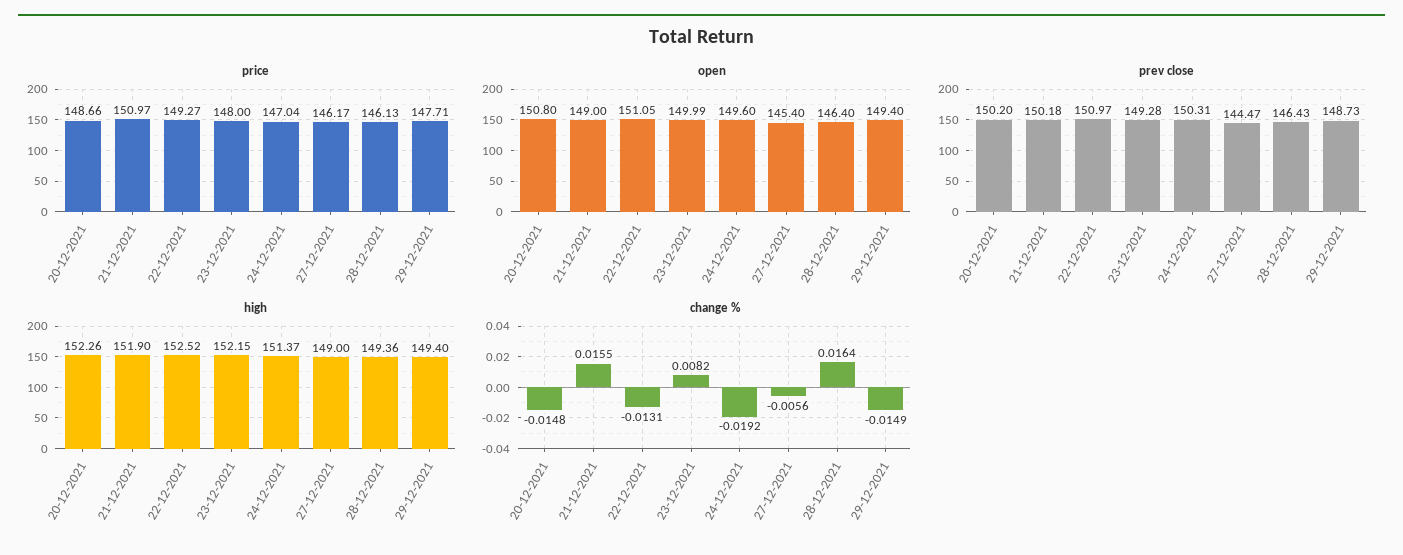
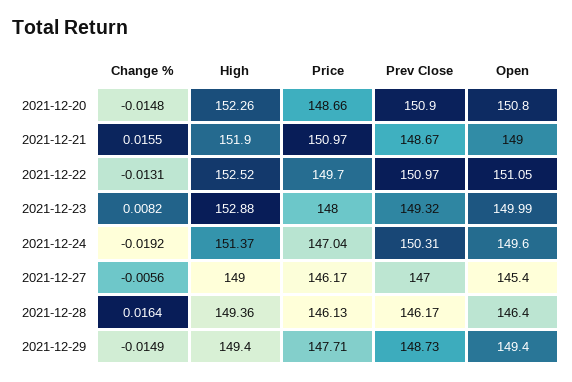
  {
    "price": {
      "20-12-2021": 148.66,
      "21-12-2021": 150.97,
-     "22-12-2021": 149.27,
+     "22-12-2021": 149.7,
      "23-12-2021": 148,
      "24-12-2021": 147.04,
      "27-12-2021": 146.17,
      "28-12-2021": 146.13,
      "29-12-2021": 147.71
    },
    "open": {
      "20-12-2021": 150.8,
      "21-12-2021": 149,
      "22-12-2021": 151.05,
      "23-12-2021": 149.99,
      "24-12-2021": 149.6,
      "27-12-2021": 145.4,
      "28-12-2021": 146.4,
      "29-12-2021": 149.4
    },
    "prev close": {
-     "20-12-2021": 150.2,
+     "20-12-2021": 150.9,
-     "21-12-2021": 150.18,
+     "21-12-2021": 148.67,
      "22-12-2021": 150.97,
-     "23-12-2021": 149.28,
+     "23-12-2021": 149.32,
      "24-12-2021": 150.31,
-     "27-12-2021": 144.47,
+     "27-12-2021": 147,
-     "28-12-2021": 146.43,
+     "28-12-2021": 146.17,
      "29-12-2021": 148.73
    },
    "high": {
      "20-12-2021": 152.26,
      "21-12-2021": 151.9,
      "22-12-2021": 152.52,
-     "23-12-2021": 152.15,
+     "23-12-2021": 152.88,
      "24-12-2021": 151.37,
      "27-12-2021": 149,
      "28-12-2021": 149.36,
      "29-12-2021": 149.4
    },
    "change %": {
      "20-12-2021": -0.0148,
      "21-12-2021": 0.0155,
      "22-12-2021": -0.0131,
      "23-12-2021": 0.0082,
      "24-12-2021": -0.0192,
      "27-12-2021": -0.0056,
      "28-12-2021": 0.0164,
      "29-12-2021": -0.0149
    }
  }

